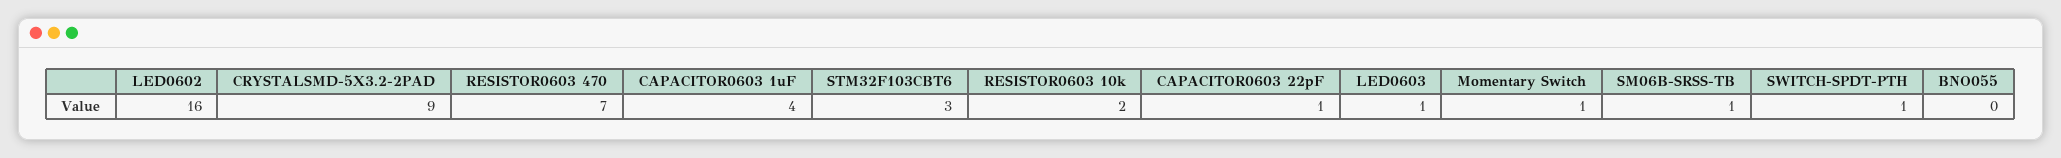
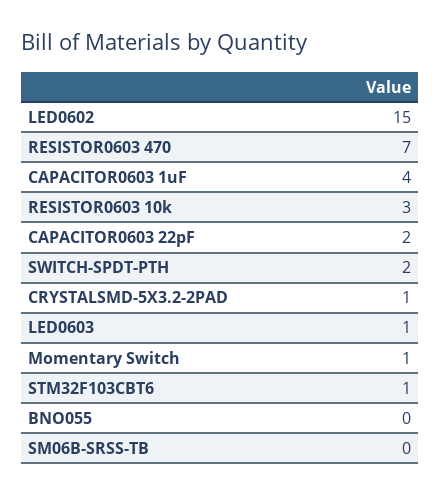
  {
-   "LED0602": 16,
+   "LED0602": 15,
-   "CRYSTALSMD-5X3.2-2PAD": 9,
+   "CRYSTALSMD-5X3.2-2PAD": 1,
    "RESISTOR0603 470": 7,
    "CAPACITOR0603 1uF": 4,
-   "STM32F103CBT6": 3,
+   "STM32F103CBT6": 1,
-   "RESISTOR0603 10k": 2,
+   "RESISTOR0603 10k": 3,
-   "CAPACITOR0603 22pF": 1,
+   "CAPACITOR0603 22pF": 2,
    "LED0603": 1,
    "Momentary Switch": 1,
-   "SM06B-SRSS-TB": 1,
+   "SM06B-SRSS-TB": 0,
-   "SWITCH-SPDT-PTH": 1,
+   "SWITCH-SPDT-PTH": 2,
    "BNO055": 0
  }

